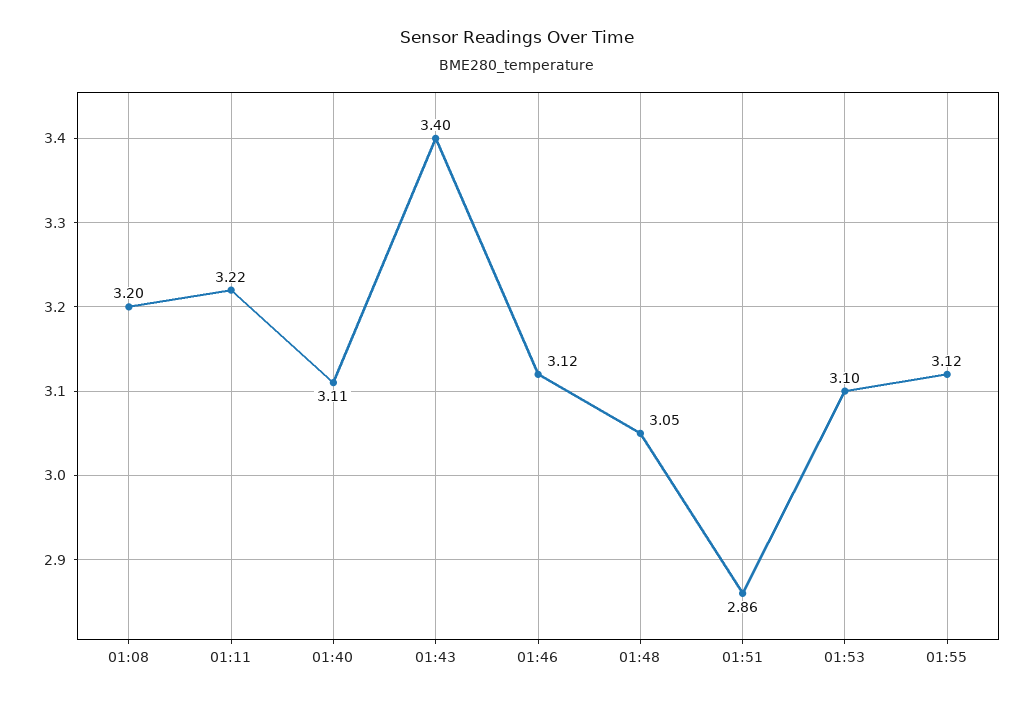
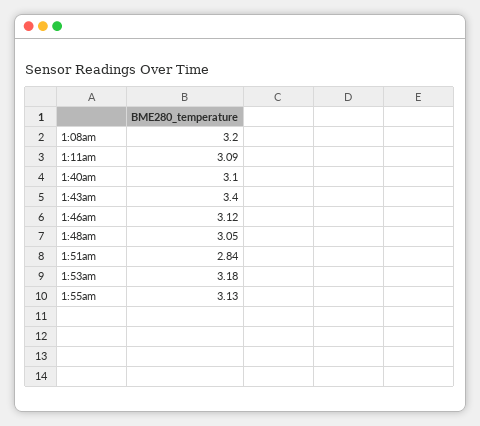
  {
    "01:08": 3.2,
-   "01:11": 3.22,
+   "01:11": 3.09,
-   "01:40": 3.11,
+   "01:40": 3.1,
    "01:43": 3.4,
    "01:46": 3.12,
    "01:48": 3.05,
-   "01:51": 2.86,
+   "01:51": 2.84,
-   "01:53": 3.1,
+   "01:53": 3.18,
-   "01:55": 3.12
+   "01:55": 3.13
  }

